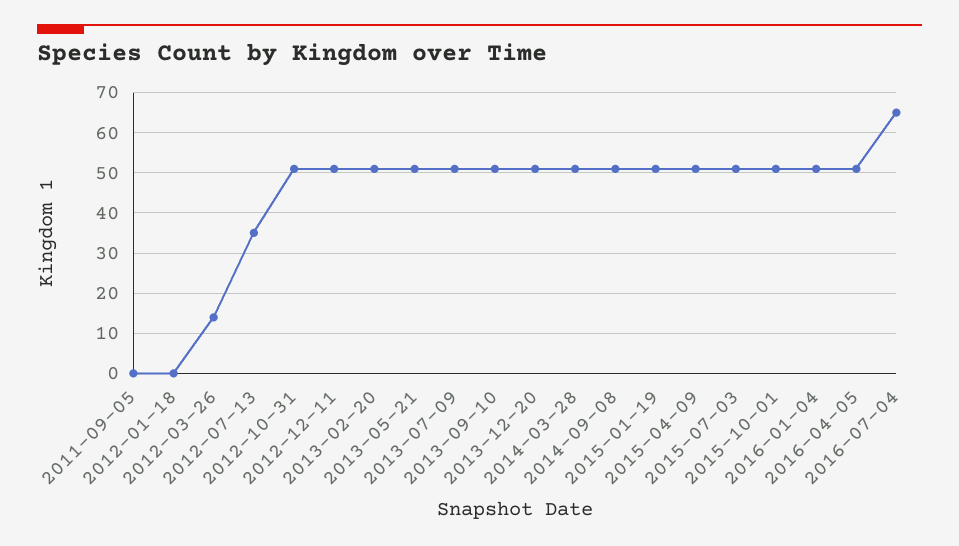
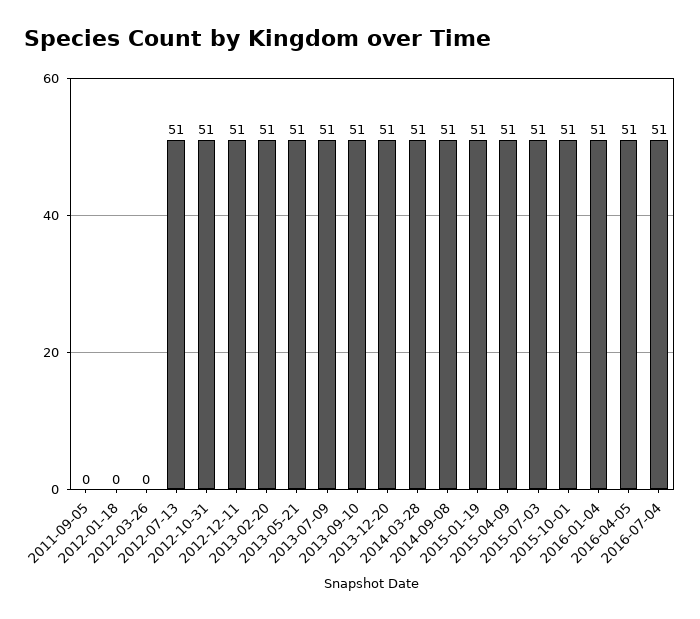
  {
    "2011-09-05": 0,
    "2012-01-18": 0,
-   "2012-03-26": 15,
+   "2012-03-26": 0,
-   "2012-07-13": 35,
+   "2012-07-13": 51,
    "2012-10-31": 51,
    "2012-12-11": 51,
    "2013-02-20": 51,
    "2013-05-21": 51,
    "2013-07-09": 51,
    "2013-09-10": 51,
    "2013-12-20": 51,
    "2014-03-28": 51,
    "2014-09-08": 51,
    "2015-01-19": 51,
    "2015-04-09": 51,
    "2015-07-03": 51,
    "2015-10-01": 51,
    "2016-01-04": 51,
    "2016-04-05": 51,
-   "2016-07-04": 65
+   "2016-07-04": 51
  }

